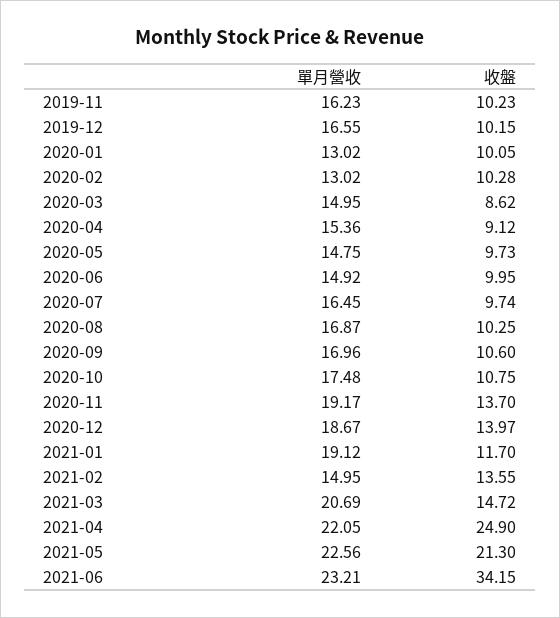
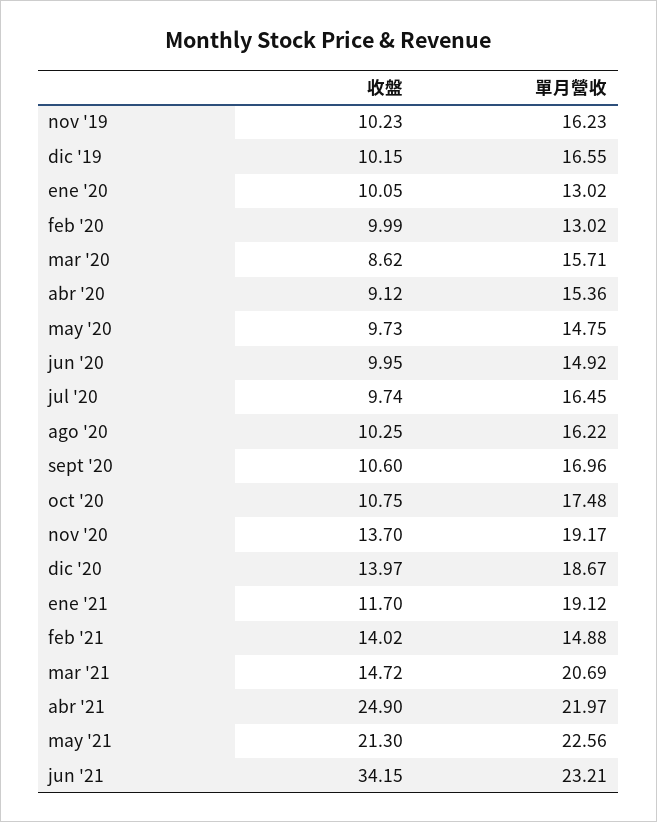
  {
    "單月營收": {
      "2019-11": 16.23,
      "2019-12": 16.55,
      "2020-01": 13.02,
      "2020-02": 13.02,
-     "2020-03": 14.95,
+     "2020-03": 15.71,
      "2020-04": 15.36,
      "2020-05": 14.75,
      "2020-06": 14.92,
      "2020-07": 16.45,
-     "2020-08": 16.87,
+     "2020-08": 16.22,
      "2020-09": 16.96,
      "2020-10": 17.48,
      "2020-11": 19.17,
      "2020-12": 18.67,
      "2021-01": 19.12,
-     "2021-02": 14.95,
+     "2021-02": 14.88,
      "2021-03": 20.69,
-     "2021-04": 22.05,
+     "2021-04": 21.97,
      "2021-05": 22.56,
      "2021-06": 23.21
    },
    "收盤": {
      "2019-11": 10.23,
      "2019-12": 10.15,
      "2020-01": 10.05,
-     "2020-02": 10.28,
+     "2020-02": 9.99,
      "2020-03": 8.62,
      "2020-04": 9.12,
      "2020-05": 9.73,
      "2020-06": 9.95,
      "2020-07": 9.74,
      "2020-08": 10.25,
      "2020-09": 10.6,
      "2020-10": 10.75,
      "2020-11": 13.7,
      "2020-12": 13.97,
      "2021-01": 11.7,
-     "2021-02": 13.55,
+     "2021-02": 14.02,
      "2021-03": 14.72,
      "2021-04": 24.9,
      "2021-05": 21.3,
      "2021-06": 34.15
    }
  }

